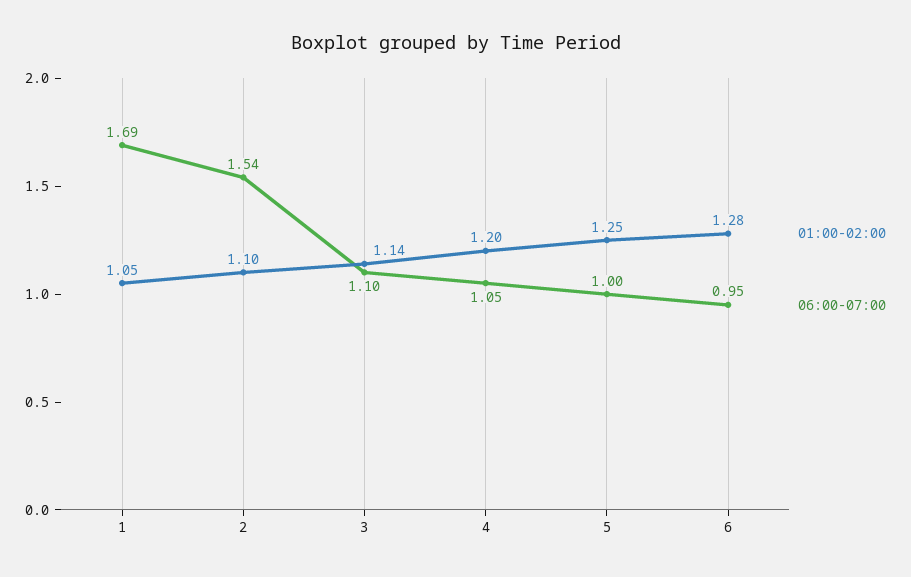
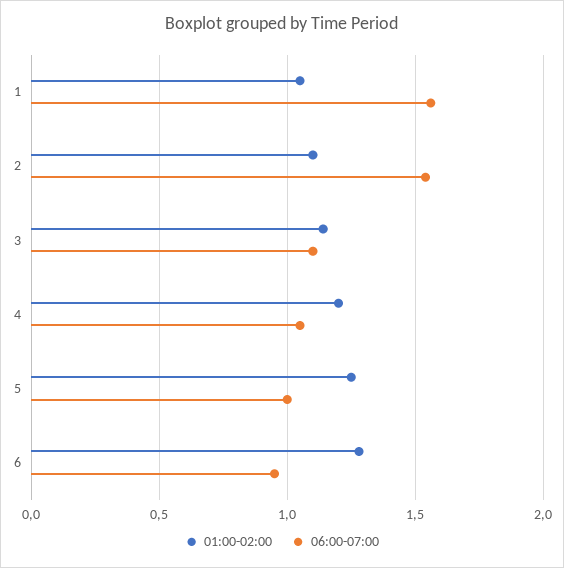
  {
    "01:00-02:00": {
      "1": 1.05,
      "2": 1.1,
      "3": 1.14,
      "4": 1.2,
      "5": 1.25,
      "6": 1.28
    },
    "06:00-07:00": {
-     "1": 1.69,
+     "1": 1.55,
      "2": 1.54,
      "3": 1.1,
      "4": 1.05,
      "5": 1,
      "6": 0.95
    }
  }

